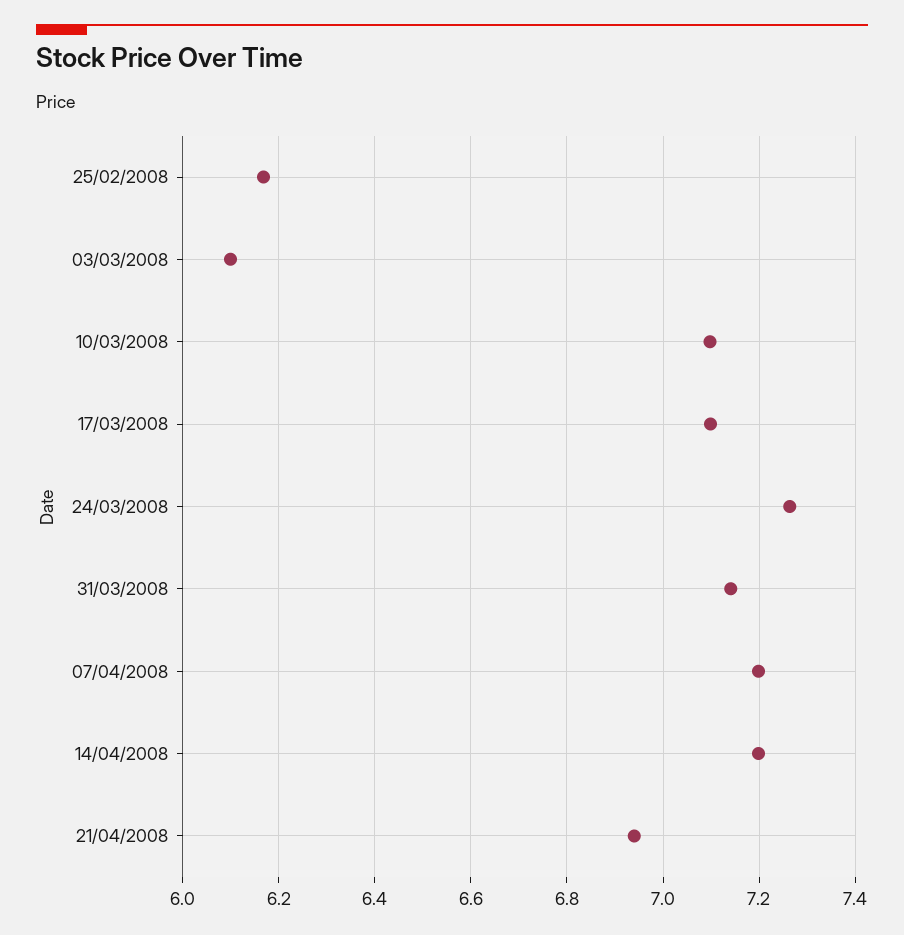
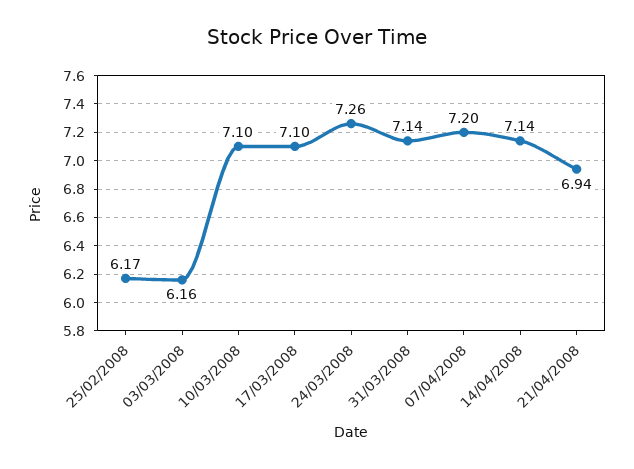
  {
    "25/02/2008": 6.17,
-   "03/03/2008": 6.1,
+   "03/03/2008": 6.16,
    "10/03/2008": 7.1,
    "17/03/2008": 7.1,
    "24/03/2008": 7.26,
    "31/03/2008": 7.14,
    "07/04/2008": 7.2,
-   "14/04/2008": 7.2,
+   "14/04/2008": 7.14,
    "21/04/2008": 6.94
  }

